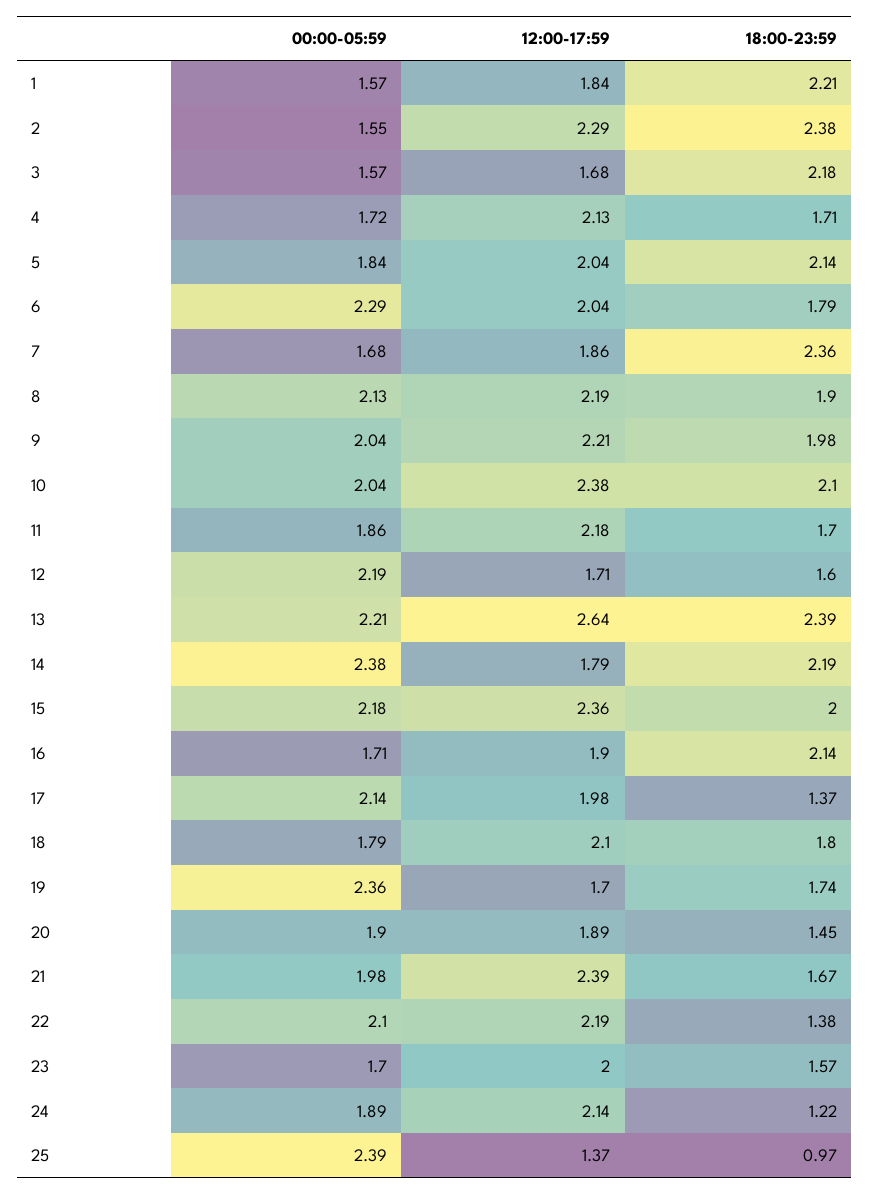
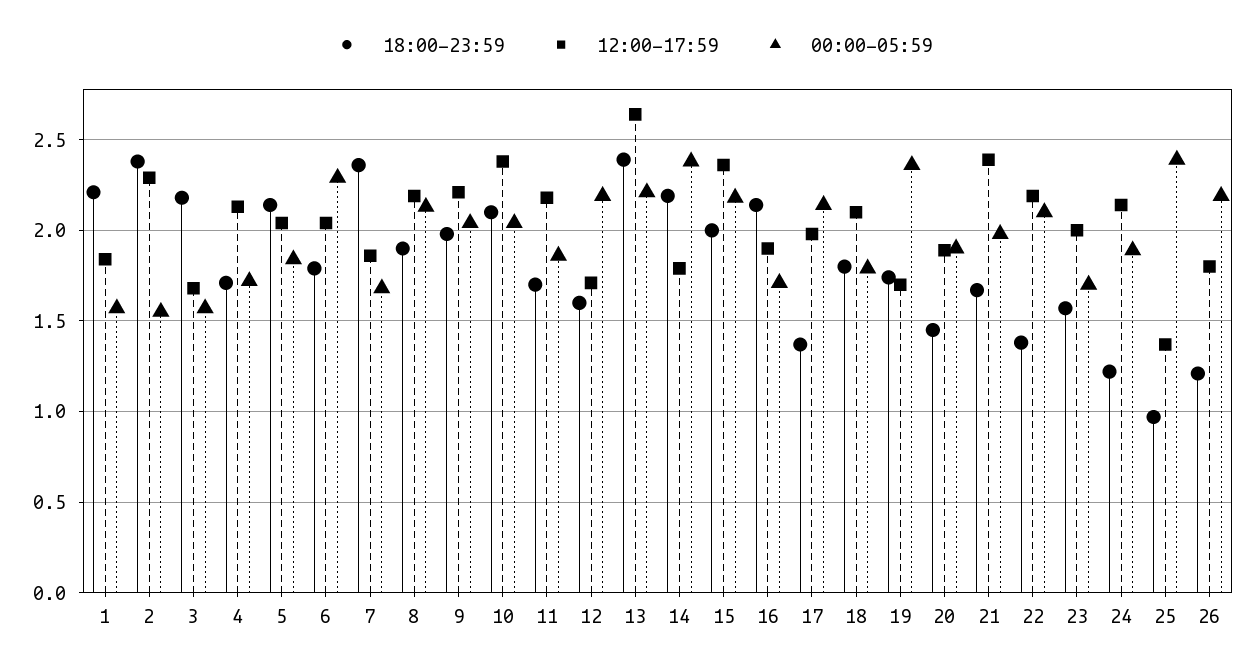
  {
    "00:00-05:59": {
      "1": 1.57,
      "2": 1.55,
      "3": 1.57,
      "4": 1.72,
      "5": 1.84,
      "6": 2.29,
      "7": 1.68,
      "8": 2.13,
      "9": 2.04,
      "10": 2.04,
      "11": 1.86,
      "12": 2.19,
      "13": 2.21,
      "14": 2.38,
      "15": 2.18,
      "16": 1.71,
      "17": 2.14,
      "18": 1.79,
      "19": 2.36,
      "20": 1.9,
      "21": 1.98,
      "22": 2.1,
      "23": 1.7,
      "24": 1.89,
-     "25": 2.39
+     "25": 2.39,
+     "26": 2.2
    },
    "12:00-17:59": {
      "1": 1.84,
      "2": 2.29,
      "3": 1.68,
      "4": 2.13,
      "5": 2.04,
      "6": 2.04,
      "7": 1.86,
      "8": 2.19,
      "9": 2.21,
      "10": 2.38,
      "11": 2.18,
      "12": 1.71,
      "13": 2.64,
      "14": 1.79,
      "15": 2.36,
      "16": 1.9,
      "17": 1.98,
      "18": 2.1,
      "19": 1.7,
      "20": 1.89,
      "21": 2.39,
      "22": 2.19,
      "23": 2,
      "24": 2.14,
-     "25": 1.37
+     "25": 1.37,
+     "26": 1.8
    },
    "18:00-23:59": {
      "1": 2.21,
      "2": 2.38,
      "3": 2.18,
      "4": 1.71,
      "5": 2.14,
      "6": 1.79,
      "7": 2.36,
      "8": 1.9,
      "9": 1.98,
      "10": 2.1,
      "11": 1.7,
      "12": 1.6,
      "13": 2.39,
      "14": 2.19,
      "15": 2,
      "16": 2.14,
      "17": 1.37,
      "18": 1.8,
      "19": 1.74,
      "20": 1.45,
      "21": 1.67,
      "22": 1.38,
      "23": 1.57,
      "24": 1.22,
-     "25": 0.97
+     "25": 0.97,
+     "26": 1.2
    }
  }

